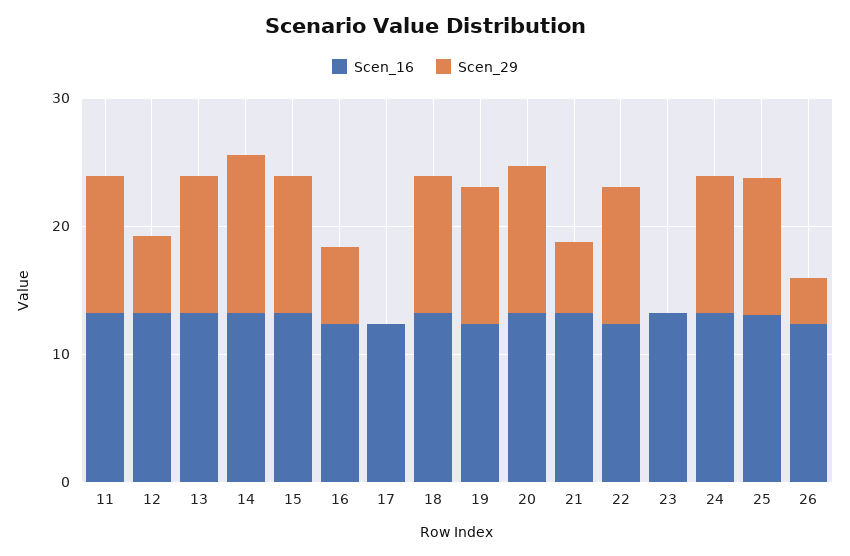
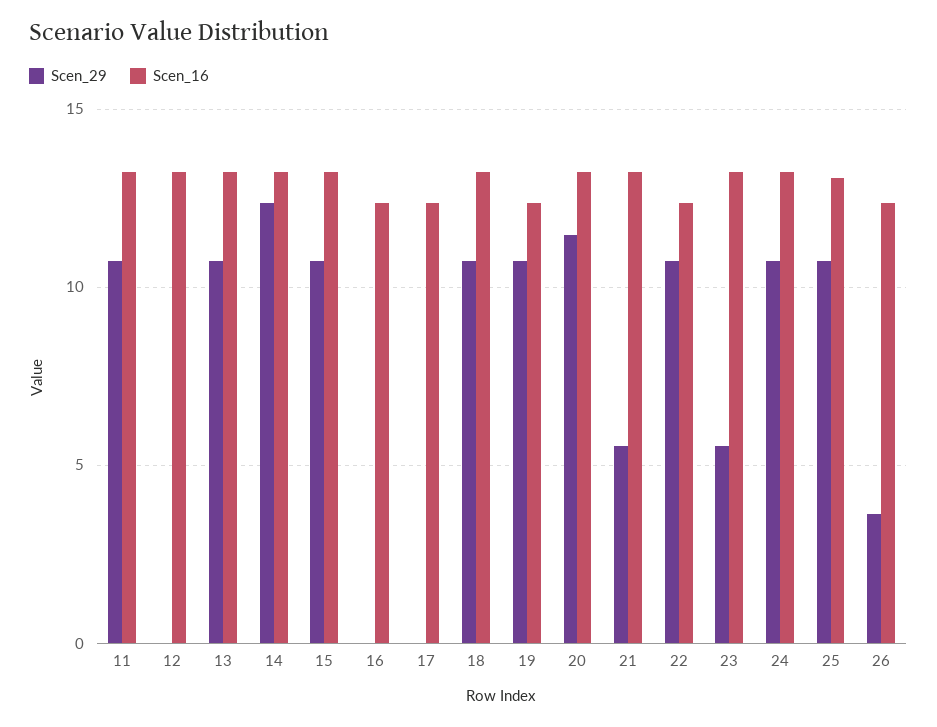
  {
    "Scen_16": {
      "11": 13,
      "12": 13,
      "13": 13,
      "14": 13,
      "15": 13,
      "16": 12.5,
      "17": 12.5,
      "18": 13,
      "19": 12.5,
      "20": 13,
      "21": 13,
      "22": 12.5,
      "23": 13,
      "24": 13,
      "25": 13,
      "26": 12.5
    },
    "Scen_29": {
      "11": 10.5,
-     "12": 6,
+     "12": 0,
      "13": 10.5,
      "14": 12.5,
      "15": 10.5,
-     "16": 6,
+     "16": 0,
      "17": 0,
      "18": 10.5,
      "19": 10.5,
      "20": 11.5,
      "21": 5.5,
      "22": 10.5,
-     "23": 0,
+     "23": 5.5,
      "24": 10.5,
      "25": 10.5,
      "26": 3.5
    }
  }

